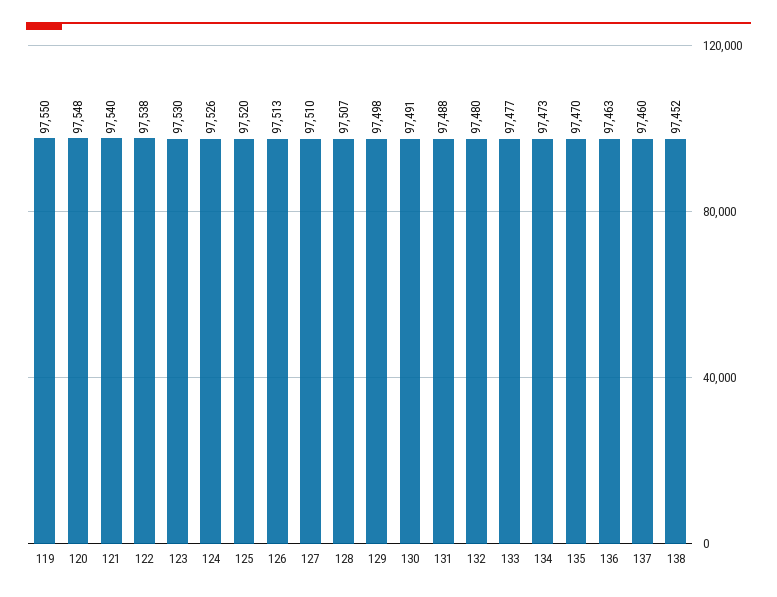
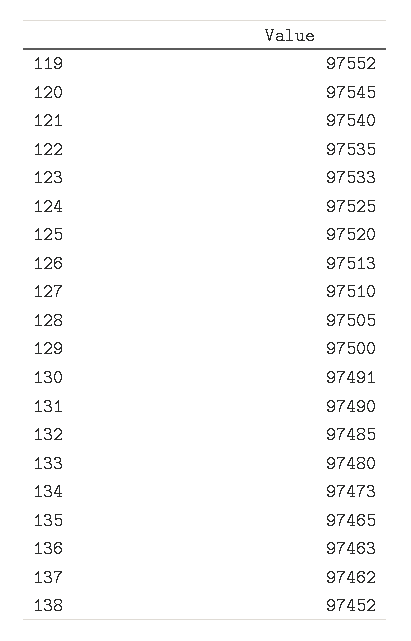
  {
-   "119": 97550,
+   "119": 97552,
-   "120": 97548,
+   "120": 97545,
    "121": 97540,
-   "122": 97538,
+   "122": 97535,
-   "123": 97530,
+   "123": 97533,
-   "124": 97526,
+   "124": 97525,
    "125": 97520,
    "126": 97513,
    "127": 97510,
-   "128": 97507,
+   "128": 97505,
-   "129": 97498,
+   "129": 97500,
    "130": 97491,
-   "131": 97488,
+   "131": 97490,
-   "132": 97480,
+   "132": 97485,
-   "133": 97477,
+   "133": 97480,
    "134": 97473,
-   "135": 97470,
+   "135": 97465,
    "136": 97463,
-   "137": 97460,
+   "137": 97462,
    "138": 97452
  }

